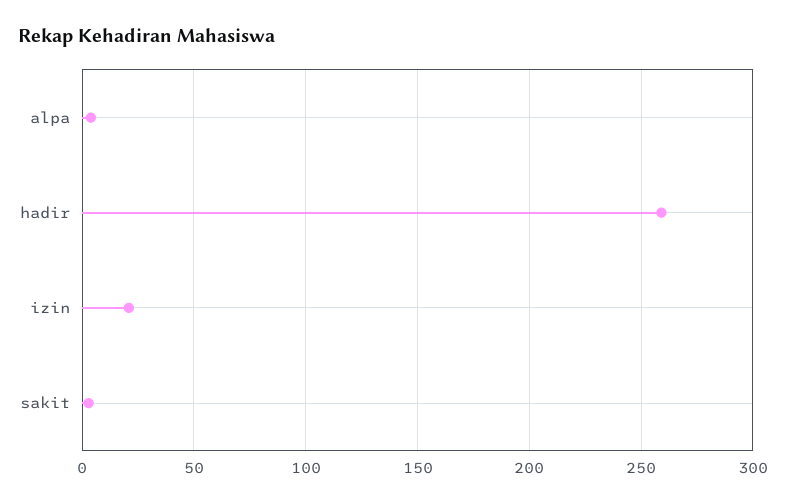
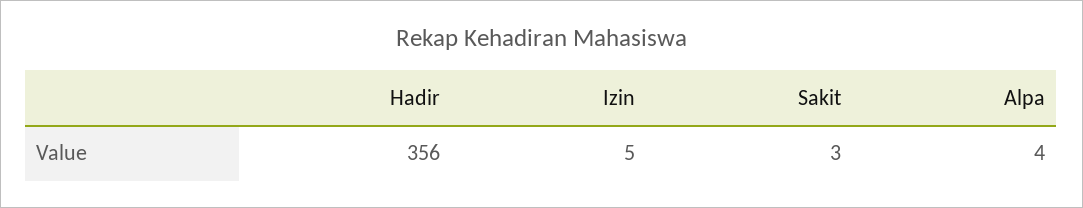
  {
    "alpa": 4,
-   "hadir": 260,
+   "hadir": 356,
-   "izin": 20,
+   "izin": 5,
    "sakit": 3
  }

